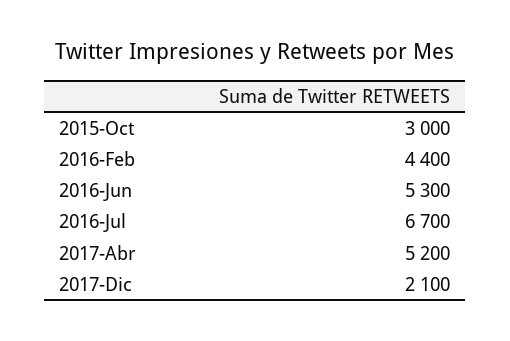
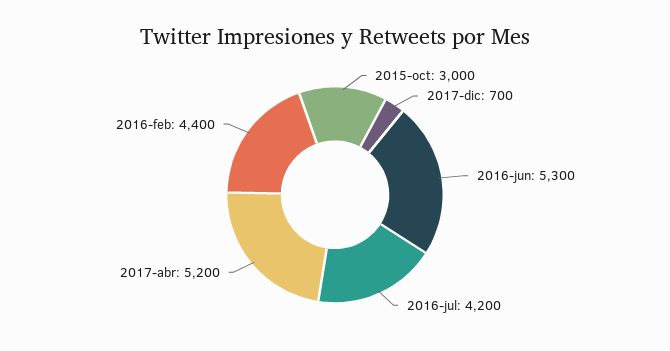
  {
    "2015-Oct": 3000,
    "2016-Feb": 4400,
    "2016-Jun": 5300,
-   "2016-Jul": 6700,
+   "2016-Jul": 4200,
    "2017-Abr": 5200,
-   "2017-Dic": 2100
+   "2017-Dic": 700
  }

